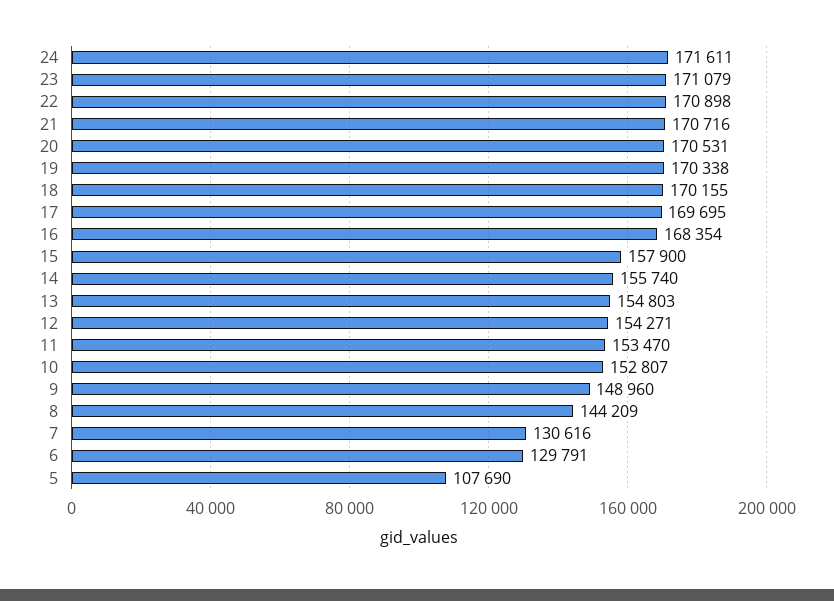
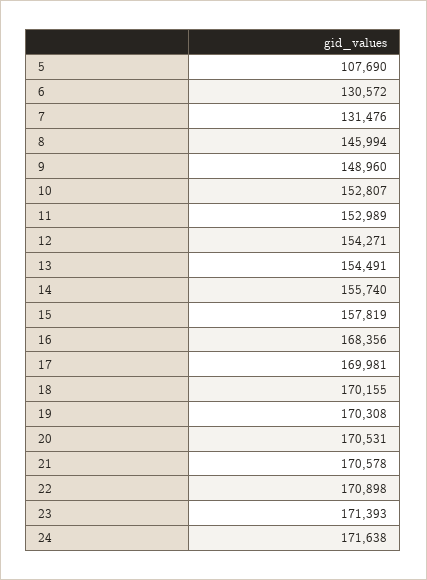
  {
-   "24": 171611,
+   "24": 171638,
-   "23": 171079,
+   "23": 171393,
    "22": 170898,
-   "21": 170716,
+   "21": 170578,
    "20": 170531,
-   "19": 170338,
+   "19": 170308,
    "18": 170155,
-   "17": 169695,
+   "17": 169981,
-   "16": 168354,
+   "16": 168356,
-   "15": 157900,
+   "15": 157819,
    "14": 155740,
-   "13": 154803,
+   "13": 154491,
    "12": 154271,
-   "11": 153470,
+   "11": 152989,
    "10": 152807,
    "9": 148960,
-   "8": 144209,
+   "8": 145994,
-   "7": 130616,
+   "7": 131476,
-   "6": 129791,
+   "6": 130572,
    "5": 107690
  }

